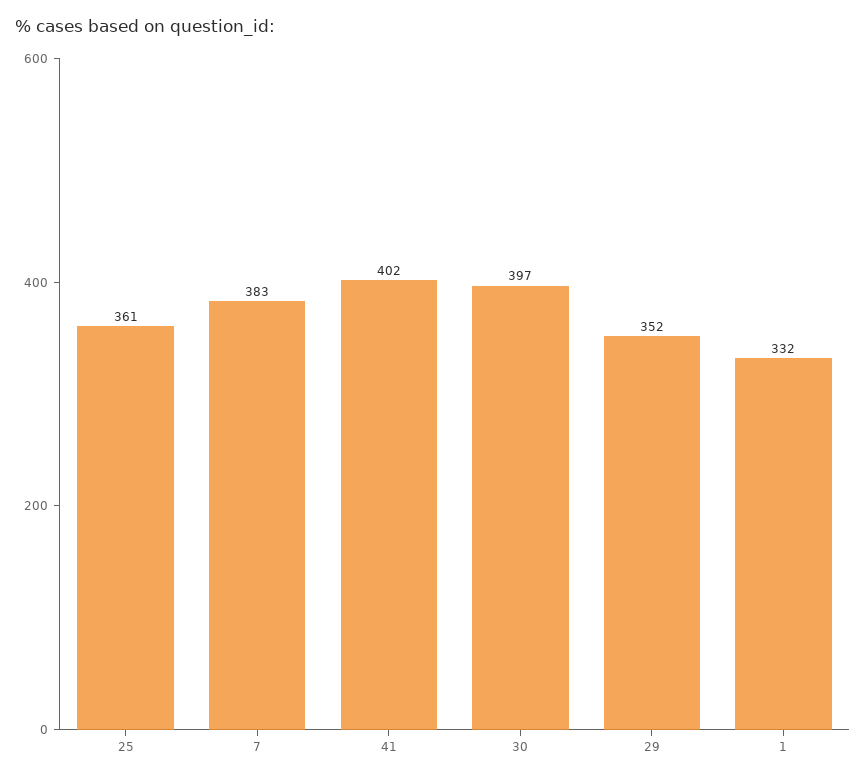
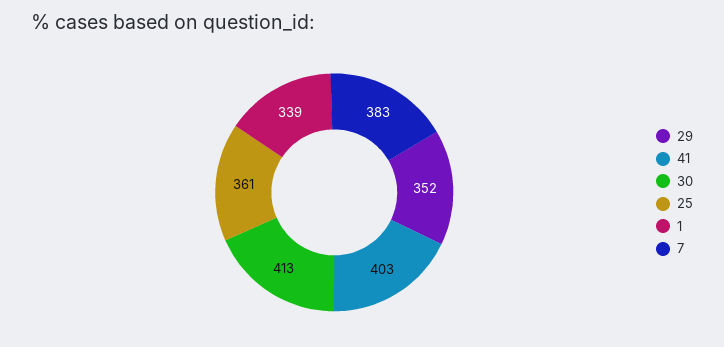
  {
    "25": 361,
    "7": 383,
-   "41": 402,
+   "41": 403,
-   "30": 397,
+   "30": 413,
    "29": 352,
-   "1": 332
+   "1": 339
  }

